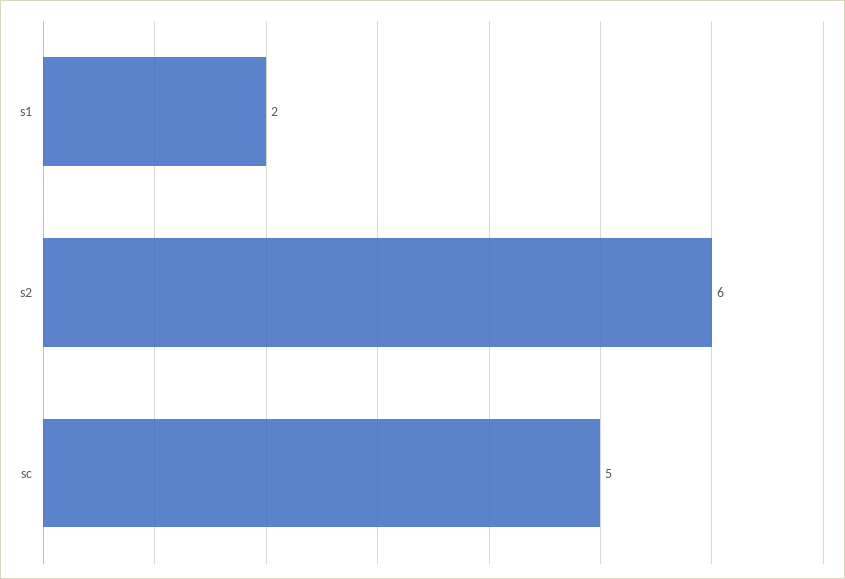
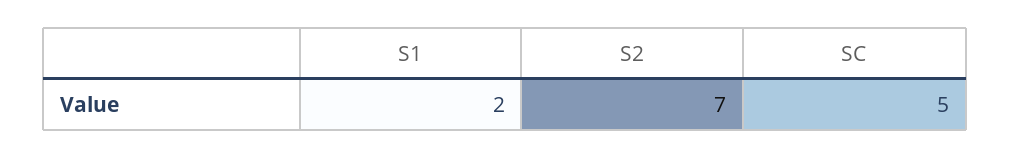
  {
    "s1": 2,
-   "s2": 6,
+   "s2": 7,
    "sc": 5
  }

